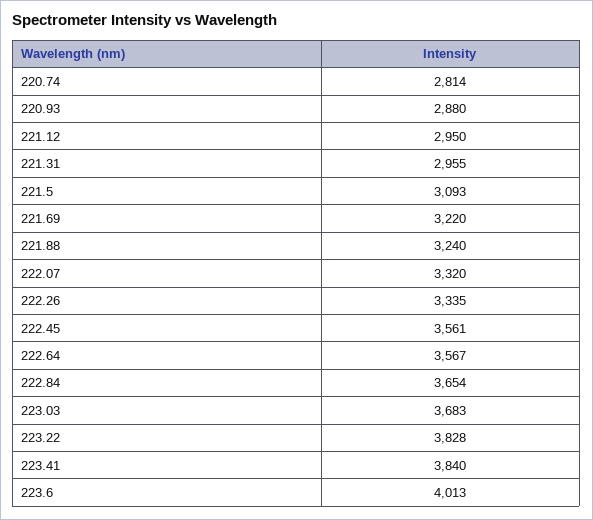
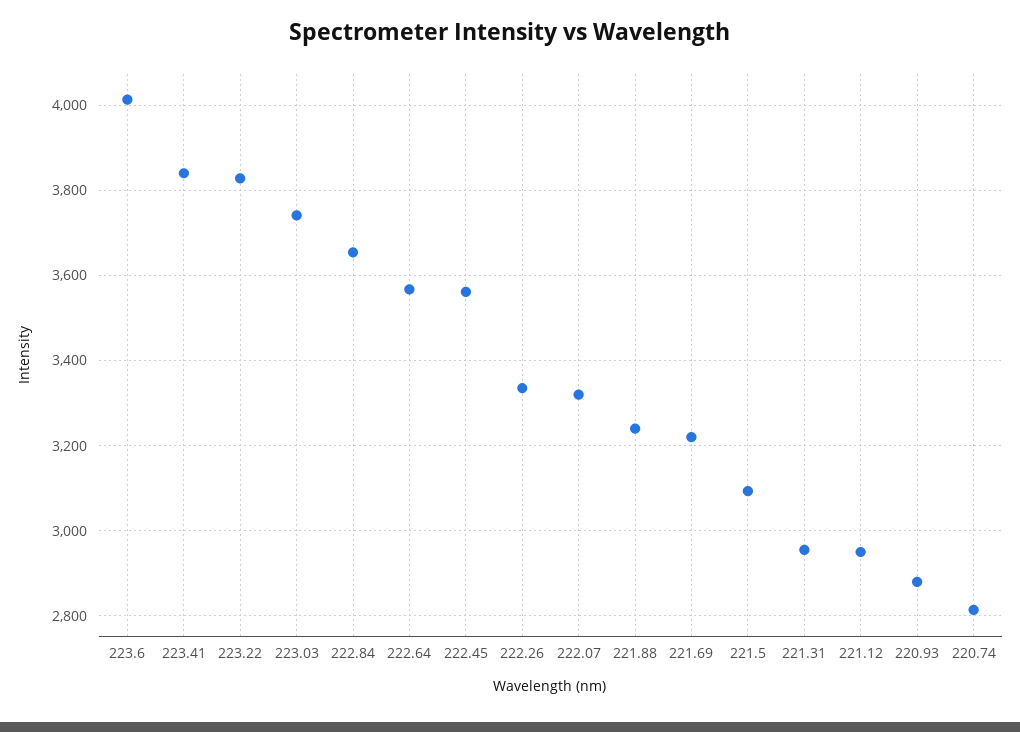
  {
    "220.74": 2814,
    "220.93": 2880,
    "221.12": 2950,
    "221.31": 2955,
    "221.5": 3093,
    "221.69": 3220,
    "221.88": 3240,
    "222.07": 3320,
    "222.26": 3335,
    "222.45": 3561,
    "222.64": 3567,
    "222.84": 3654,
-   "223.03": 3683,
+   "223.03": 3740,
    "223.22": 3828,
    "223.41": 3840,
    "223.6": 4013
  }

